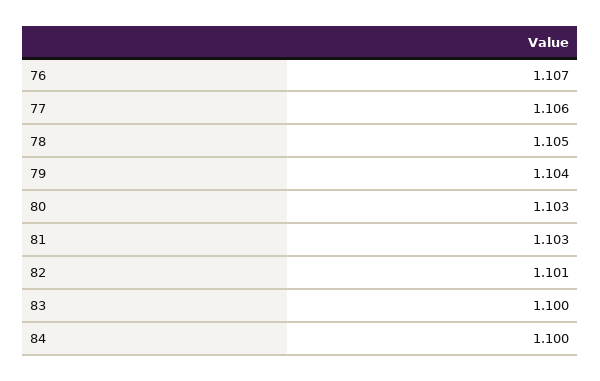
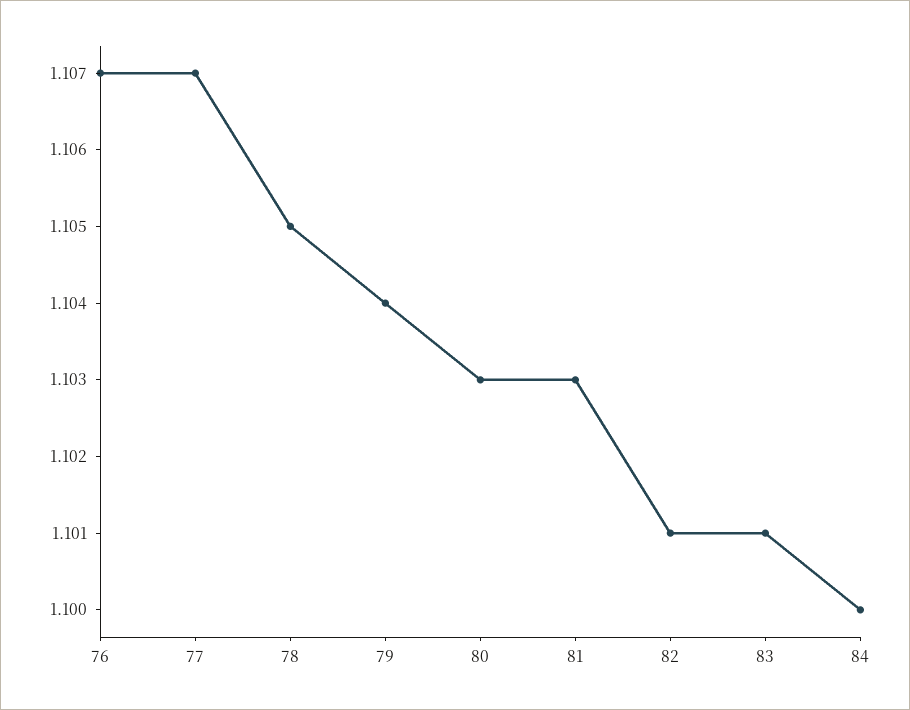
  {
    "76": 1.107,
-   "77": 1.106,
+   "77": 1.107,
    "78": 1.105,
    "79": 1.104,
    "80": 1.103,
    "81": 1.103,
    "82": 1.101,
-   "83": 1.1,
+   "83": 1.101,
    "84": 1.1
  }

